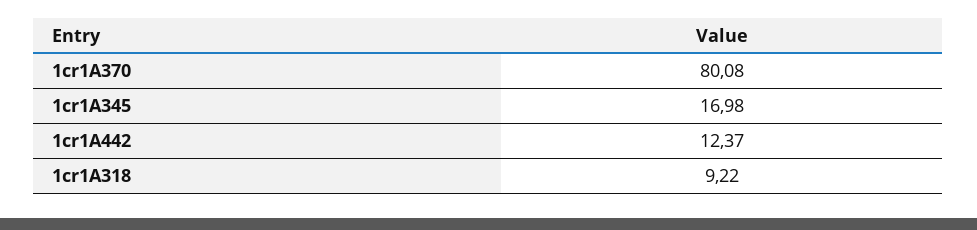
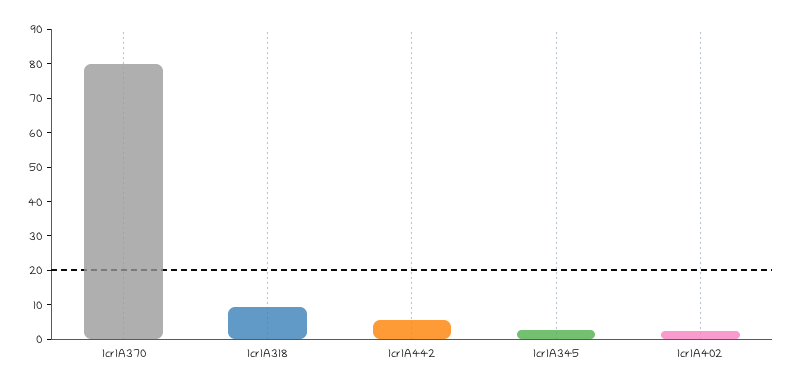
  {
    "1cr1A370": 80.08,
-   "1cr1A345": 16.98,
+   "1cr1A345": 2.5,
-   "1cr1A442": 12.37,
+   "1cr1A442": 5,
-   "1cr1A318": 9.22
+   "1cr1A318": 9.22,
+   "1cr1A402": 2.5
  }

